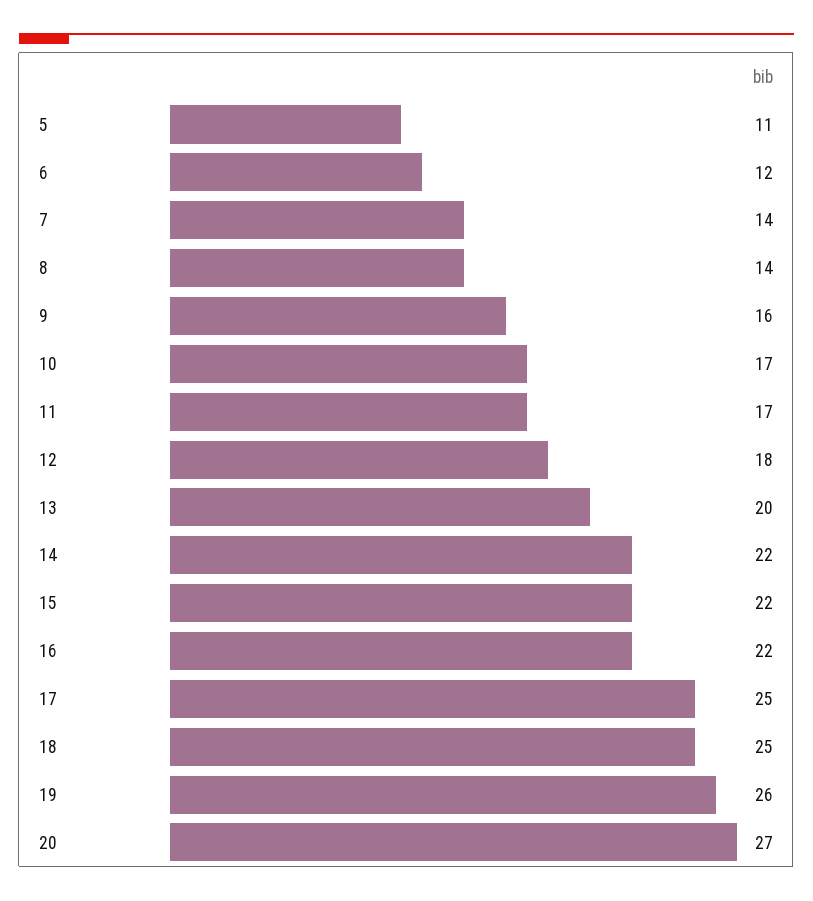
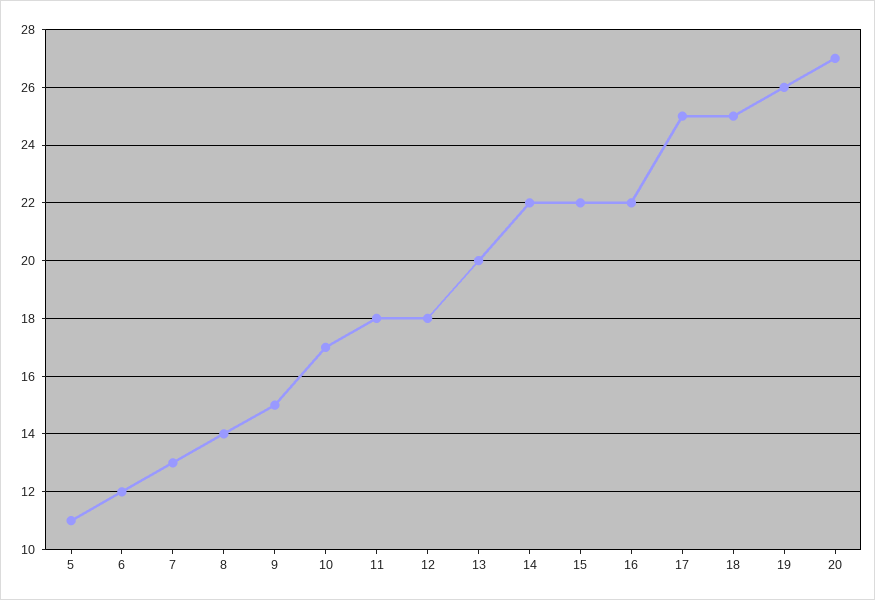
  {
    "5": 11,
    "6": 12,
-   "7": 14,
+   "7": 13,
    "8": 14,
-   "9": 16,
+   "9": 15,
    "10": 17,
-   "11": 17,
+   "11": 18,
    "12": 18,
    "13": 20,
    "14": 22,
    "15": 22,
    "16": 22,
    "17": 25,
    "18": 25,
    "19": 26,
    "20": 27
  }

